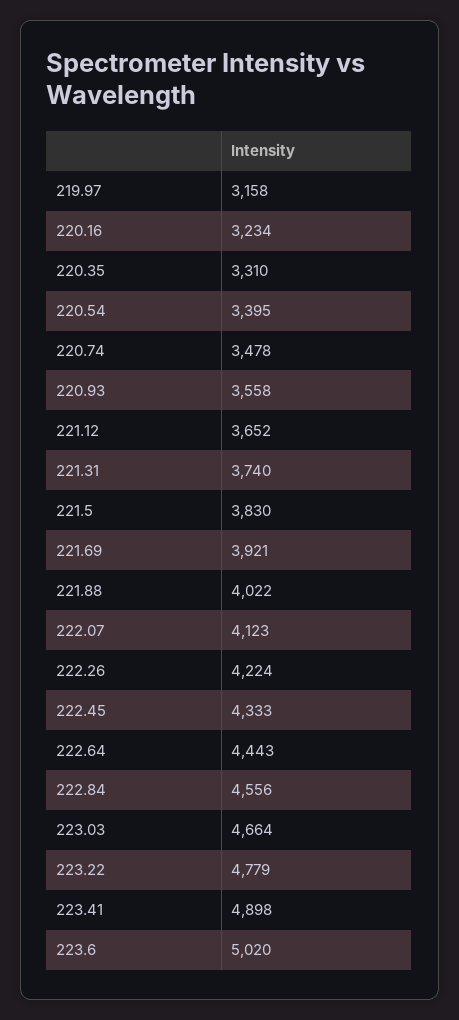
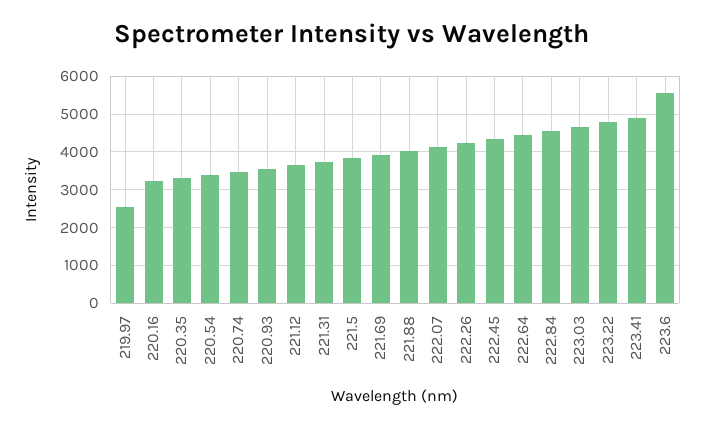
  {
-   "219.97": 3158,
+   "219.97": 2600,
    "220.16": 3234,
    "220.35": 3310,
    "220.54": 3395,
    "220.74": 3478,
    "220.93": 3558,
    "221.12": 3652,
    "221.31": 3740,
    "221.5": 3830,
    "221.69": 3921,
    "221.88": 4022,
    "222.07": 4123,
    "222.26": 4224,
    "222.45": 4333,
    "222.64": 4443,
    "222.84": 4556,
    "223.03": 4664,
    "223.22": 4779,
    "223.41": 4898,
-   "223.6": 5020
+   "223.6": 5600
  }

